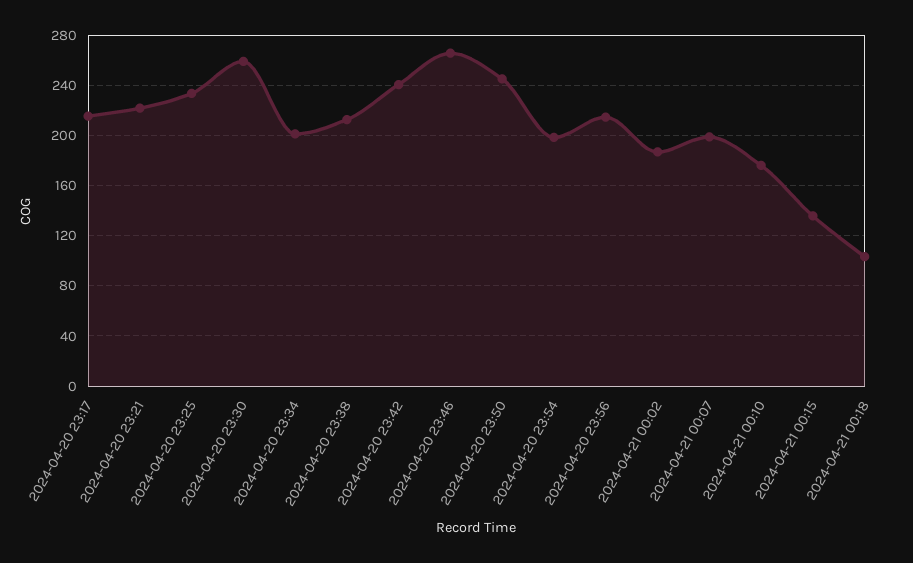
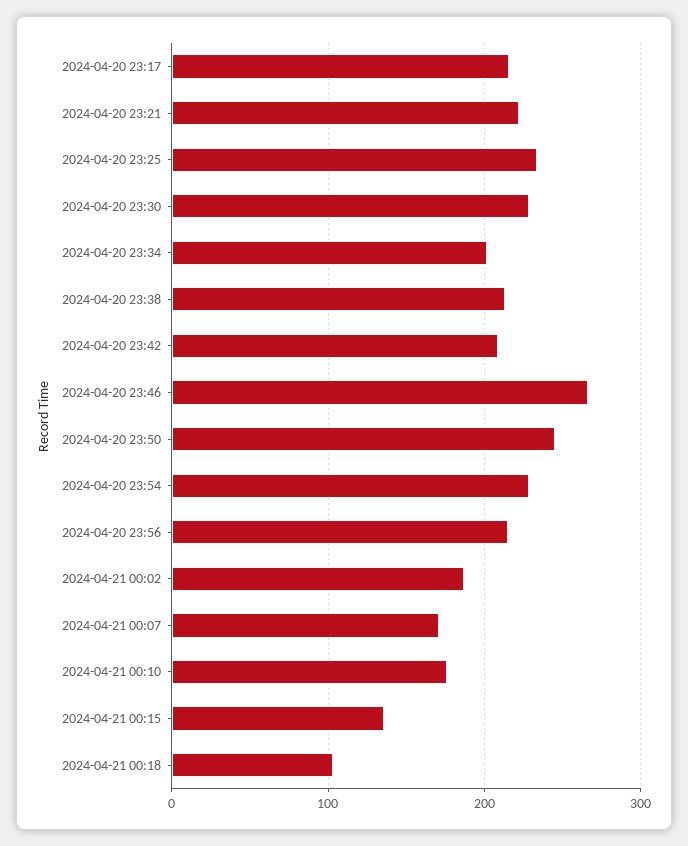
  {
    "2024-04-20 23:17": 215,
    "2024-04-20 23:21": 220,
    "2024-04-20 23:25": 235,
-   "2024-04-20 23:30": 260,
+   "2024-04-20 23:30": 230,
    "2024-04-20 23:34": 200,
    "2024-04-20 23:38": 215,
-   "2024-04-20 23:42": 240,
+   "2024-04-20 23:42": 210,
    "2024-04-20 23:46": 265,
    "2024-04-20 23:50": 245,
-   "2024-04-20 23:54": 200,
+   "2024-04-20 23:54": 230,
    "2024-04-20 23:56": 215,
    "2024-04-21 00:02": 185,
-   "2024-04-21 00:07": 200,
+   "2024-04-21 00:07": 170,
    "2024-04-21 00:10": 175,
    "2024-04-21 00:15": 135,
    "2024-04-21 00:18": 105
  }

